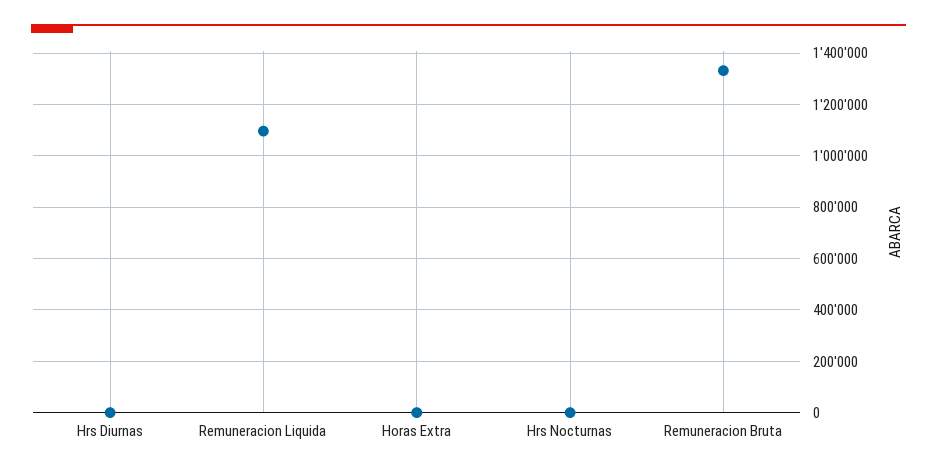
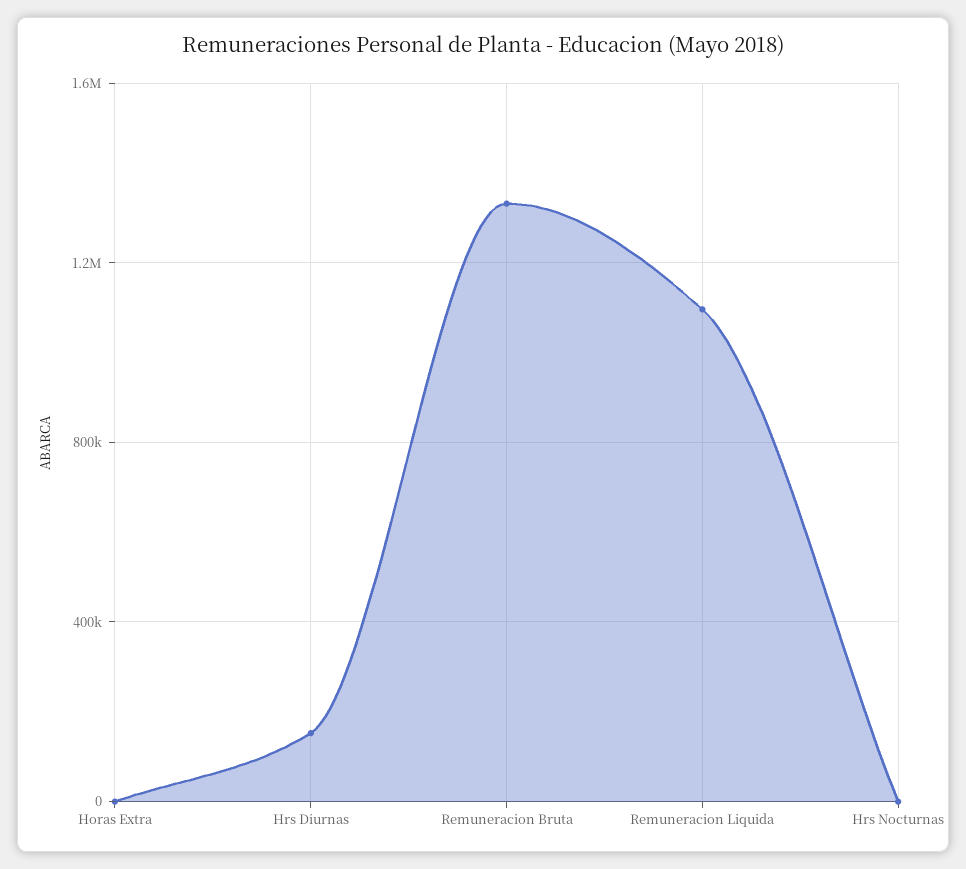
  {
-   "Hrs Diurnas": 0,
+   "Hrs Diurnas": 150000,
    "Remuneracion Liquida": 1100000,
    "Horas Extra": 0,
    "Hrs Nocturnas": 0,
    "Remuneracion Bruta": 1325000
  }

